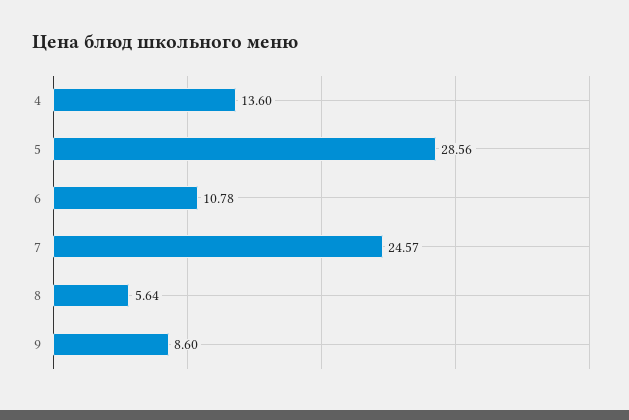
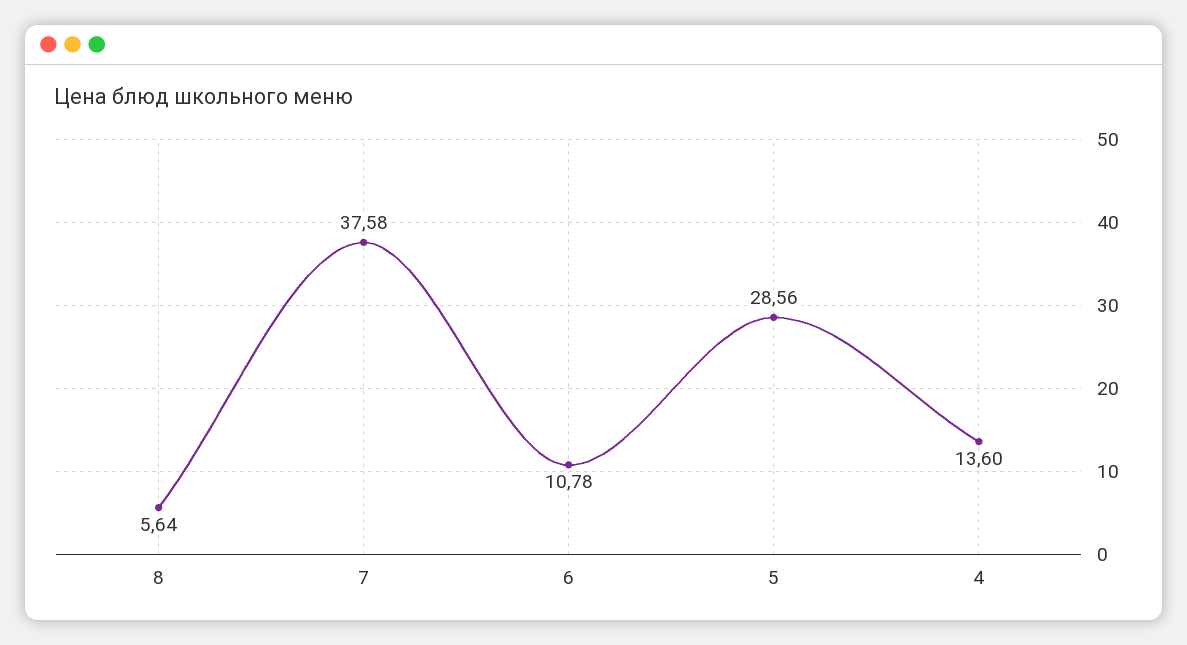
  {
    "4": 13.6,
    "5": 28.56,
    "6": 10.78,
-   "7": 24.57,
+   "7": 37.58,
-   "8": 5.64,
+   "8": 5.64
-   "9": 8.6
  }

